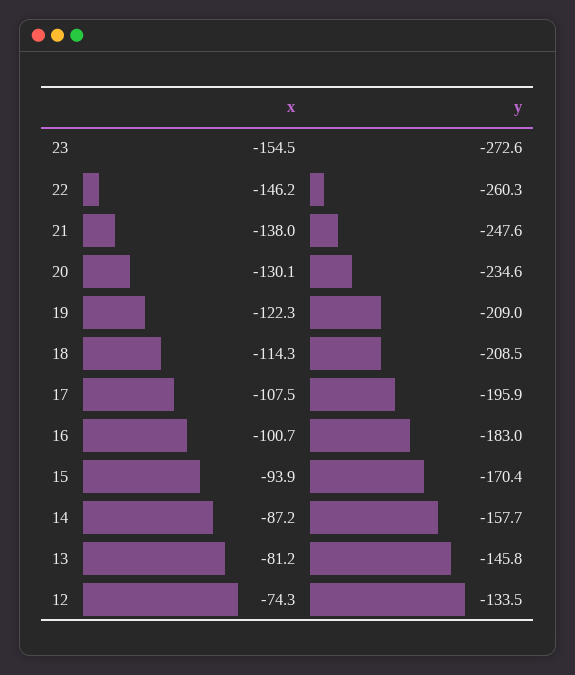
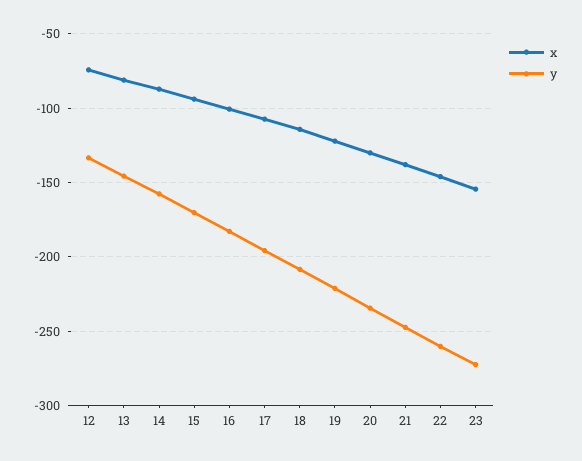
  {
    "x": {
      "23": -154.5,
      "22": -146.2,
      "21": -138,
      "20": -130.1,
      "19": -122.3,
      "18": -114.3,
      "17": -107.5,
      "16": -100.7,
      "15": -93.9,
      "14": -87.2,
      "13": -81.2,
      "12": -74.3
    },
    "y": {
      "23": -272.6,
      "22": -260.3,
      "21": -247.6,
      "20": -234.6,
-     "19": -209,
+     "19": -220,
      "18": -208.5,
      "17": -195.9,
      "16": -183,
      "15": -170.4,
      "14": -157.7,
      "13": -145.8,
      "12": -133.5
    }
  }

